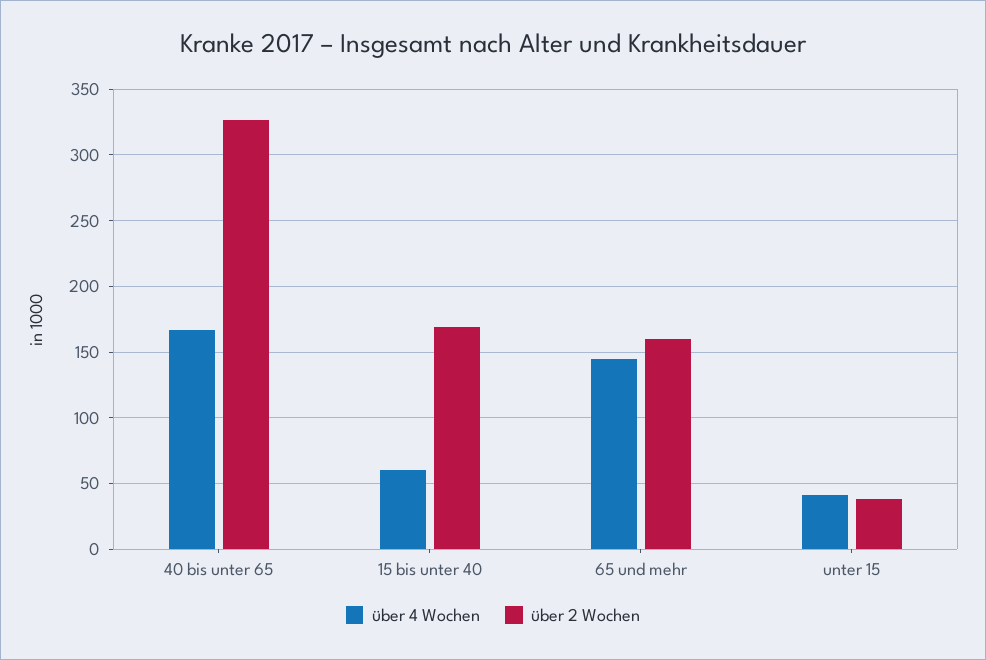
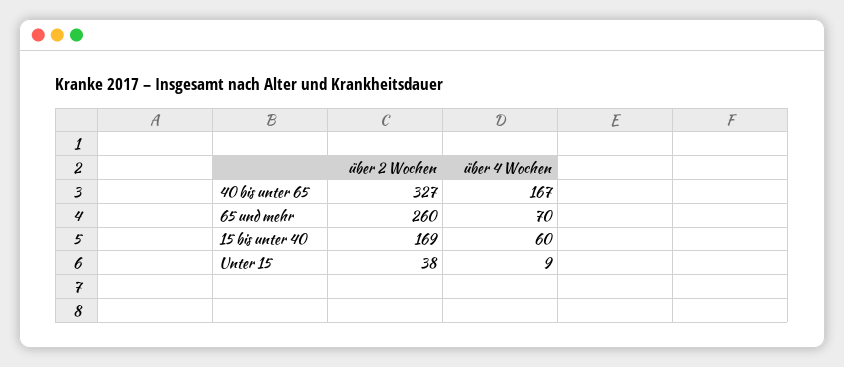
  {
    "über 4 Wochen": {
      "40 bis unter 65": 167,
      "15 bis unter 40": 60,
-     "65 und mehr": 145,
+     "65 und mehr": 70,
-     "unter 15": 40
+     "unter 15": 9
    },
    "über 2 Wochen": {
      "40 bis unter 65": 327,
      "15 bis unter 40": 169,
-     "65 und mehr": 160,
+     "65 und mehr": 260,
      "unter 15": 38
    }
  }

